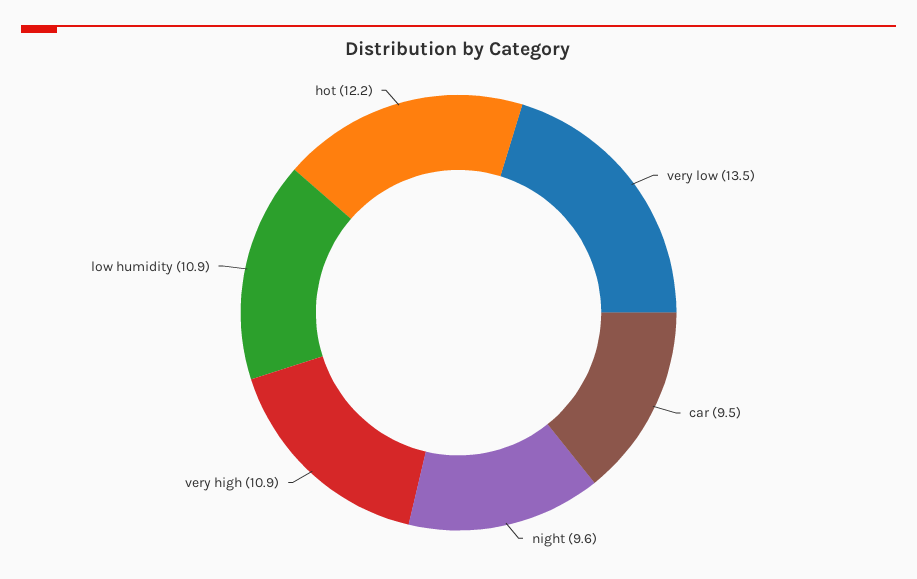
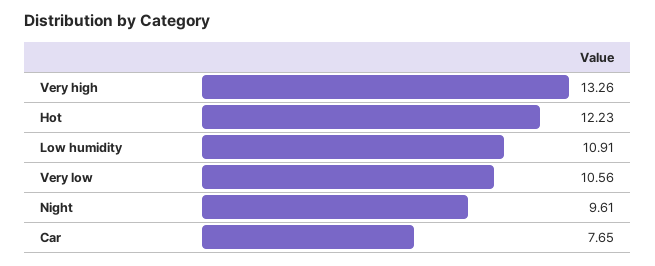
  {
-   "very low": 13.5,
+   "very low": 10.56,
-   "car": 9.5,
+   "car": 7.65,
    "night": 9.61,
-   "very high": 10.9,
+   "very high": 13.26,
    "low humidity": 10.91,
    "hot": 12.23
  }

